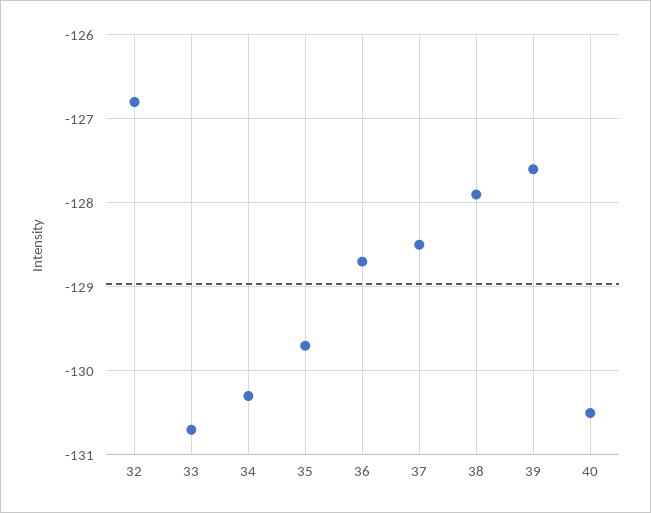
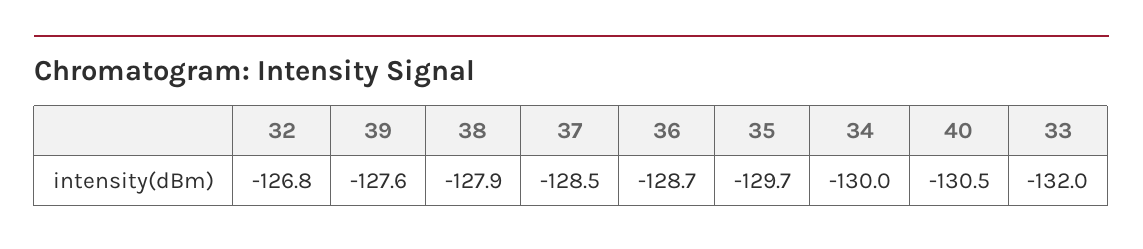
  {
    "32": -126.8,
-   "33": -130.7,
+   "33": -132,
-   "34": -130.3,
+   "34": -130,
    "35": -129.7,
    "36": -128.7,
    "37": -128.5,
    "38": -127.9,
    "39": -127.6,
    "40": -130.5
  }

